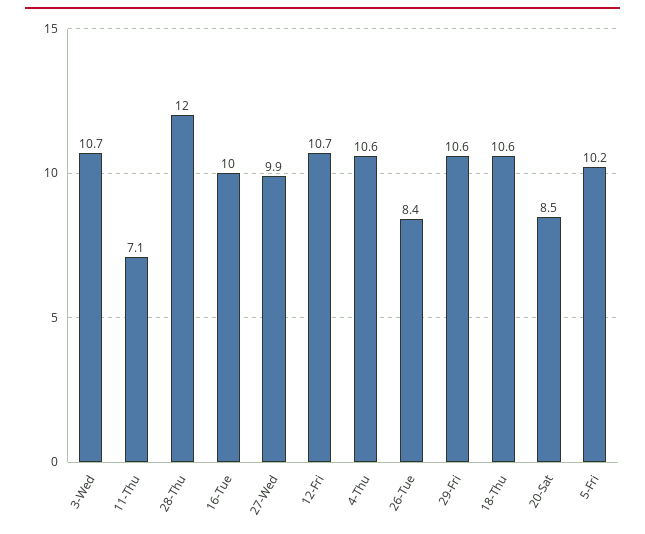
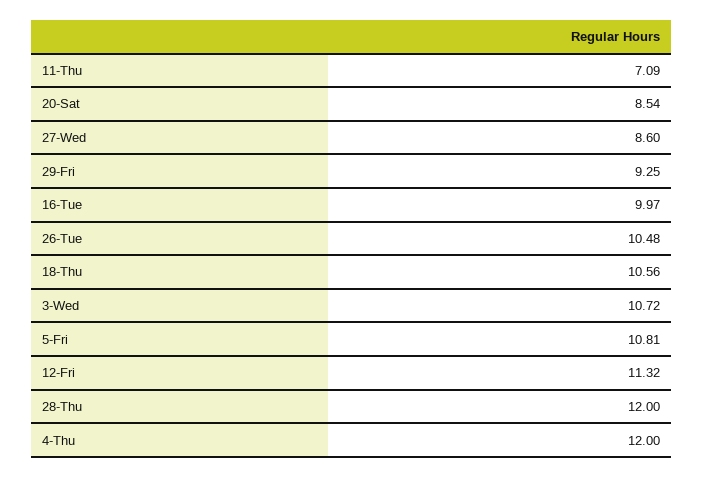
  {
    "3-Wed": 10.72,
    "11-Thu": 7.09,
    "28-Thu": 12,
    "16-Tue": 9.97,
-   "27-Wed": 9.9,
+   "27-Wed": 8.6,
-   "12-Fri": 10.7,
+   "12-Fri": 11.32,
-   "4-Thu": 10.6,
+   "4-Thu": 12,
-   "26-Tue": 8.4,
+   "26-Tue": 10.48,
-   "29-Fri": 10.6,
+   "29-Fri": 9.25,
    "18-Thu": 10.56,
    "20-Sat": 8.54,
-   "5-Fri": 10.2
+   "5-Fri": 10.81
  }

